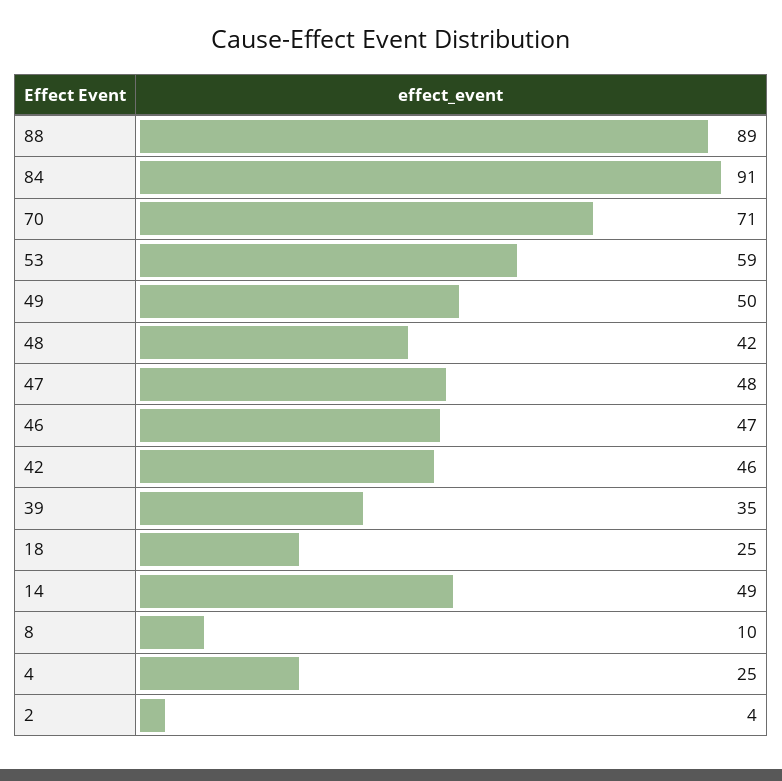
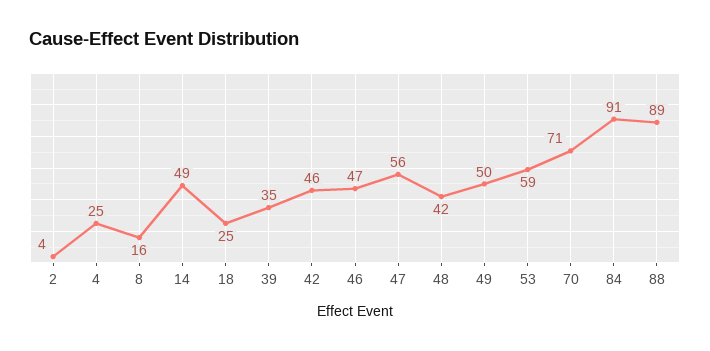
  {
    "88": 89,
    "84": 91,
    "70": 71,
    "53": 59,
    "49": 50,
    "48": 42,
-   "47": 48,
+   "47": 56,
    "46": 47,
    "42": 46,
    "39": 35,
    "18": 25,
    "14": 49,
-   "8": 10,
+   "8": 16,
    "4": 25,
    "2": 4
  }

